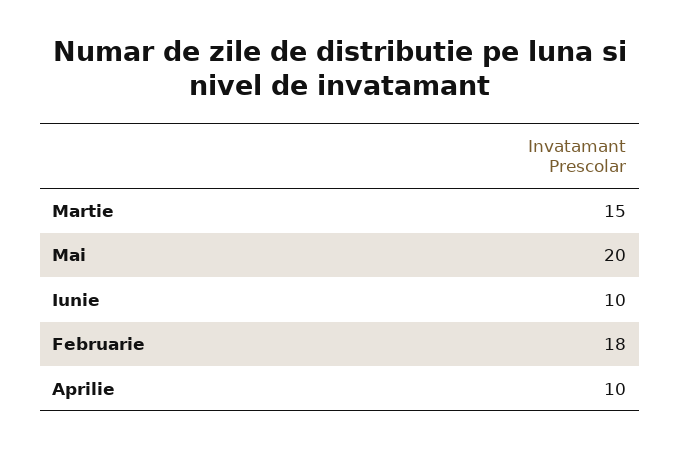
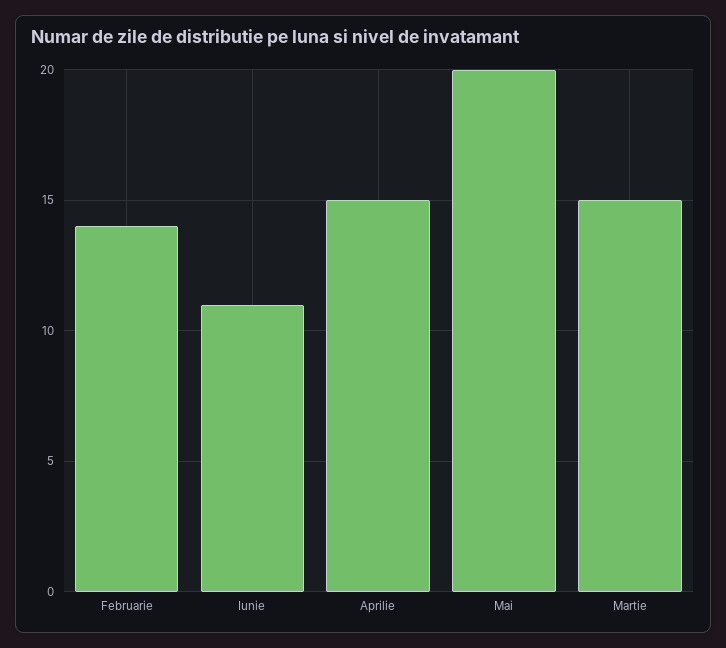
  {
    "Martie": 15,
    "Mai": 20,
-   "Iunie": 10,
+   "Iunie": 11,
-   "Februarie": 18,
+   "Februarie": 14,
-   "Aprilie": 10
+   "Aprilie": 15
  }

